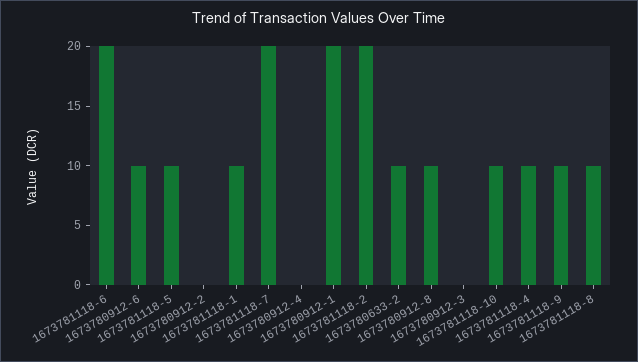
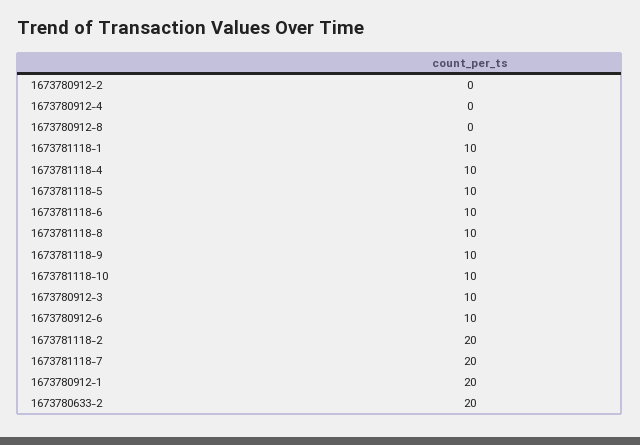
  {
-   "1673781118-6": 20,
+   "1673781118-6": 10,
    "1673780912-6": 10,
    "1673781118-5": 10,
    "1673780912-2": 0,
    "1673781118-1": 10,
    "1673781118-7": 20,
    "1673780912-4": 0,
    "1673780912-1": 20,
    "1673781118-2": 20,
-   "1673780633-2": 10,
+   "1673780633-2": 20,
-   "1673780912-8": 10,
+   "1673780912-8": 0,
-   "1673780912-3": 0,
+   "1673780912-3": 10,
    "1673781118-10": 10,
    "1673781118-4": 10,
    "1673781118-9": 10,
    "1673781118-8": 10
  }

